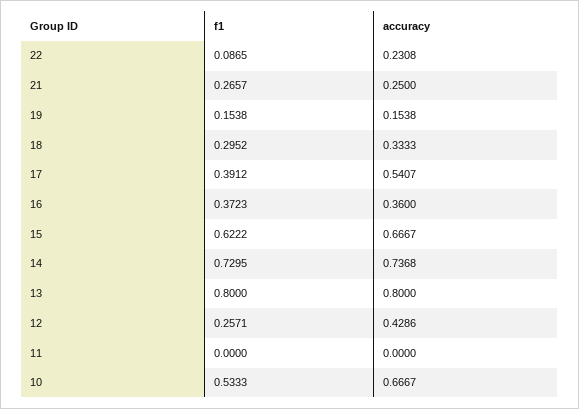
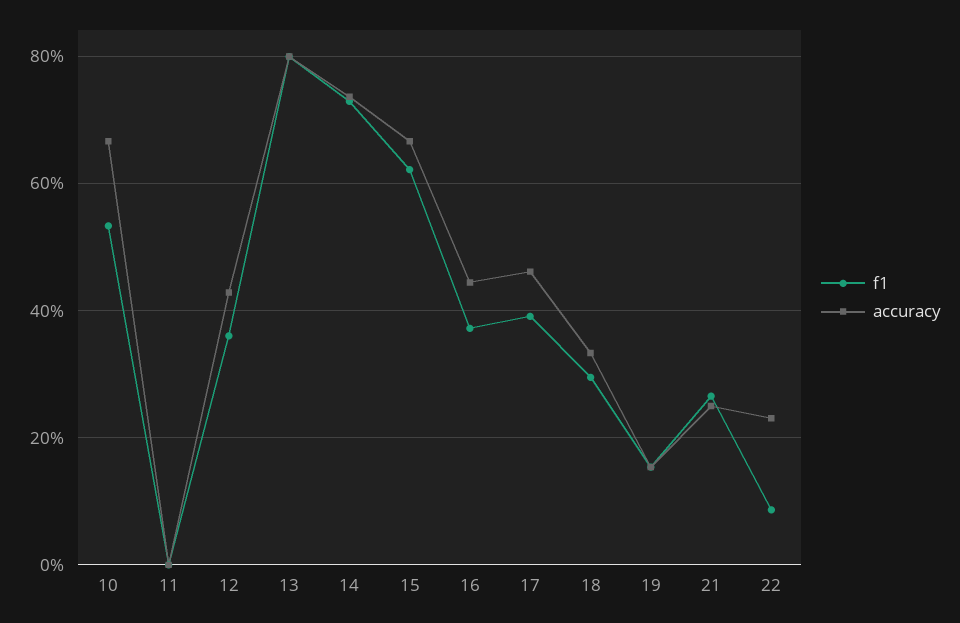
  {
    "f1": {
      "22": 0.0865,
      "21": 0.2657,
      "19": 0.1538,
      "18": 0.2952,
      "17": 0.3912,
      "16": 0.3723,
      "15": 0.6222,
      "14": 0.7295,
      "13": 0.8,
-     "12": 0.2571,
+     "12": 0.36,
      "11": 0,
      "10": 0.5333
    },
    "accuracy": {
      "22": 0.2308,
      "21": 0.25,
      "19": 0.1538,
      "18": 0.3333,
-     "17": 0.5407,
+     "17": 0.46,
-     "16": 0.36,
+     "16": 0.44,
      "15": 0.6667,
      "14": 0.7368,
      "13": 0.8,
      "12": 0.4286,
      "11": 0,
      "10": 0.6667
    }
  }

